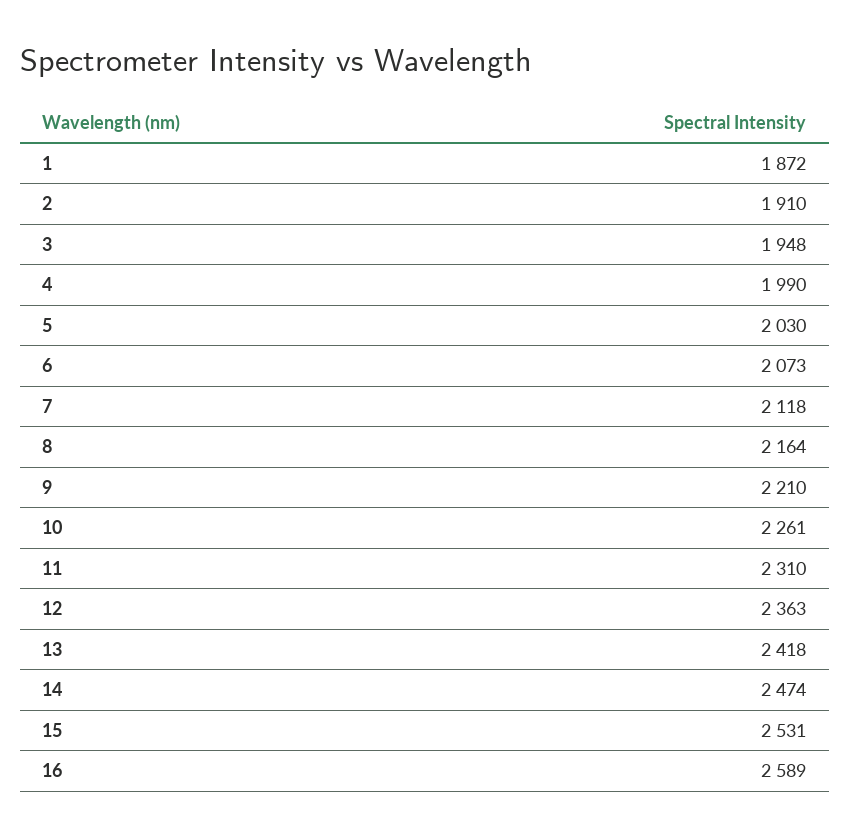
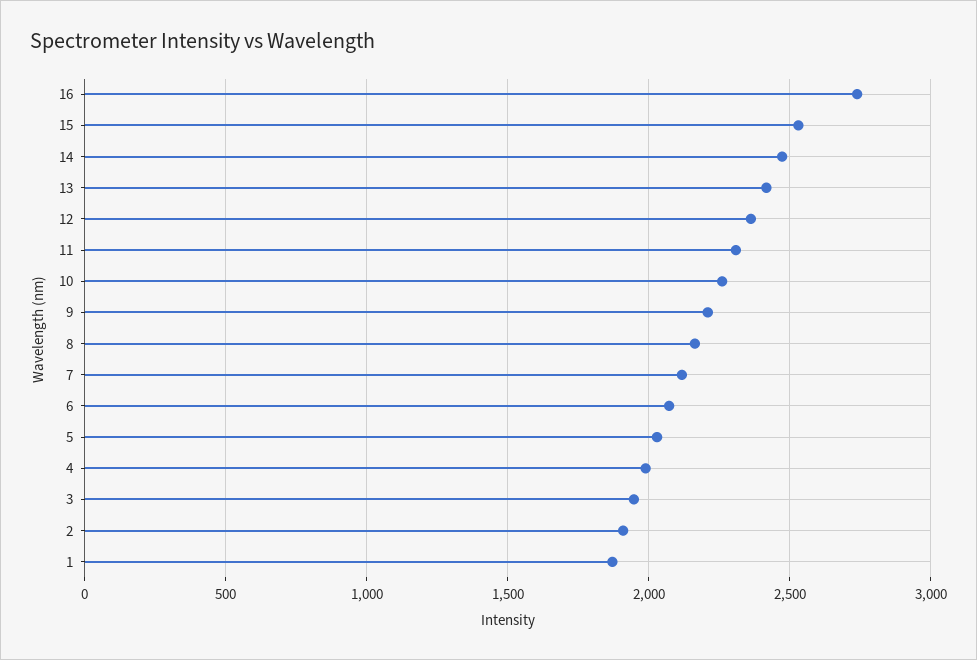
  {
    "1": 1872,
    "2": 1910,
    "3": 1948,
    "4": 1990,
    "5": 2030,
    "6": 2073,
    "7": 2118,
    "8": 2164,
    "9": 2210,
    "10": 2261,
    "11": 2310,
    "12": 2363,
    "13": 2418,
    "14": 2474,
    "15": 2531,
-   "16": 2589
+   "16": 2750
  }

